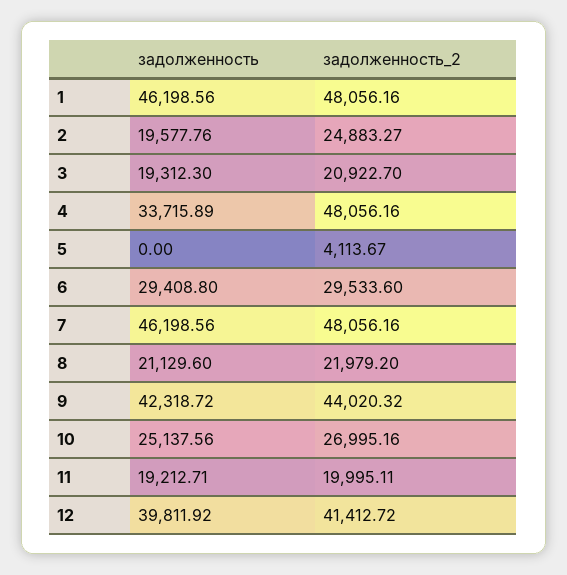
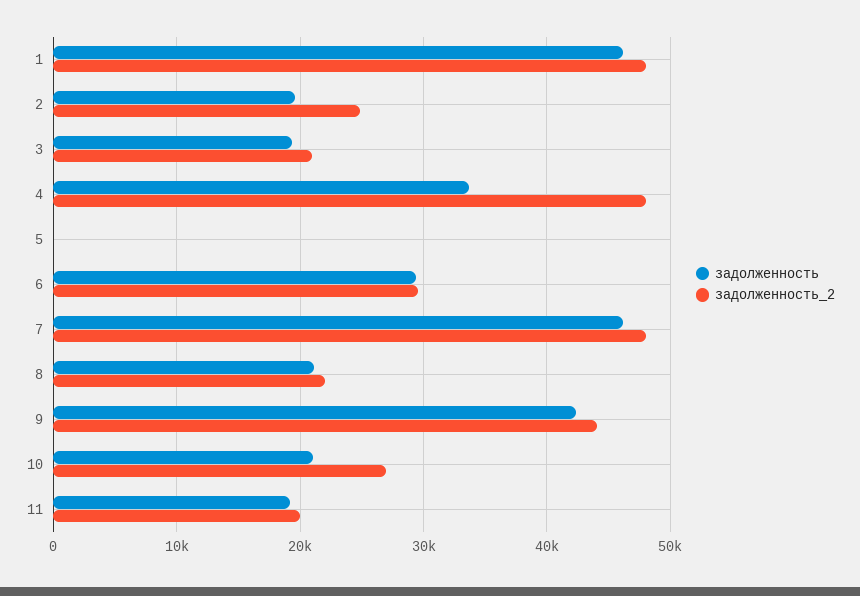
  {
    "задолженность": {
      "1": 46198.56,
      "2": 19577.76,
      "3": 19312.3,
      "4": 33715.89,
      "5": 0,
      "6": 29408.8,
      "7": 46198.56,
      "8": 21129.6,
      "9": 42318.72,
-     "10": 25137.56,
+     "10": 21000,
-     "11": 19212.71,
+     "11": 19212.71
-     "12": 39811.92
    },
    "задолженность_2": {
      "1": 48056.16,
      "2": 24883.27,
      "3": 20922.7,
      "4": 48056.16,
-     "5": 4113.67,
+     "5": 0,
      "6": 29533.6,
      "7": 48056.16,
      "8": 21979.2,
      "9": 44020.32,
      "10": 26995.16,
-     "11": 19995.11,
+     "11": 19995.11
-     "12": 41412.72
    }
  }

